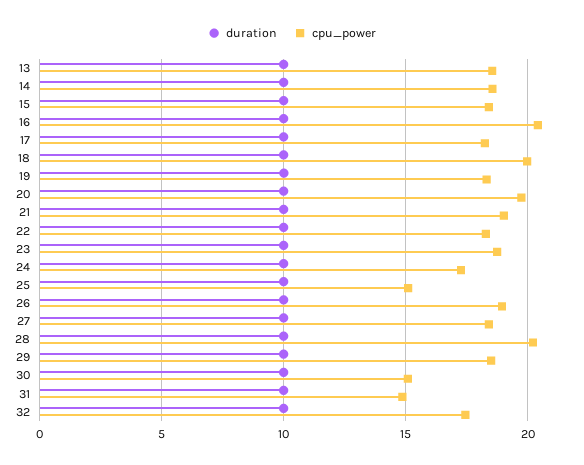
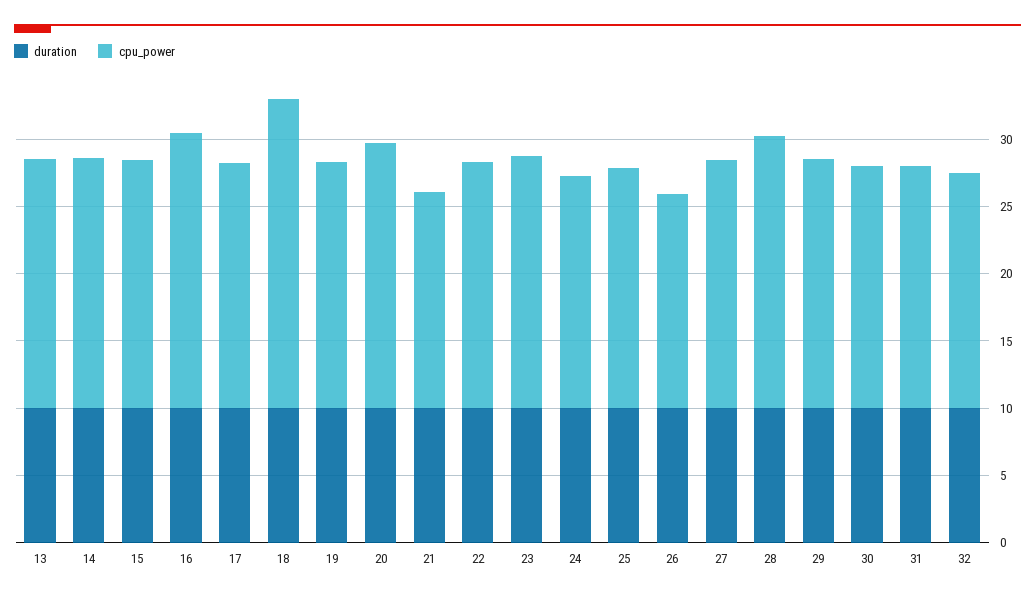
  {
    "duration": {
      "13": 10,
      "14": 10,
      "15": 10,
      "16": 10,
      "17": 10,
      "18": 10,
      "19": 10,
      "20": 10,
      "21": 10,
      "22": 10,
      "23": 10,
      "24": 10,
      "25": 10,
      "26": 10,
      "27": 10,
      "28": 10,
      "29": 10,
      "30": 10,
      "31": 10,
      "32": 10
    },
    "cpu_power": {
      "13": 18.5,
      "14": 18.5,
      "15": 18.5,
      "16": 20.5,
      "17": 18.5,
-     "18": 20,
+     "18": 23,
      "19": 18.5,
      "20": 19.5,
-     "21": 19,
+     "21": 16,
      "22": 18.5,
      "23": 19,
      "24": 17.5,
-     "25": 15,
+     "25": 18,
-     "26": 19,
+     "26": 16,
      "27": 18.5,
      "28": 20,
      "29": 18.5,
-     "30": 15,
+     "30": 18,
-     "31": 15,
+     "31": 18,
      "32": 17.5
    }
  }

